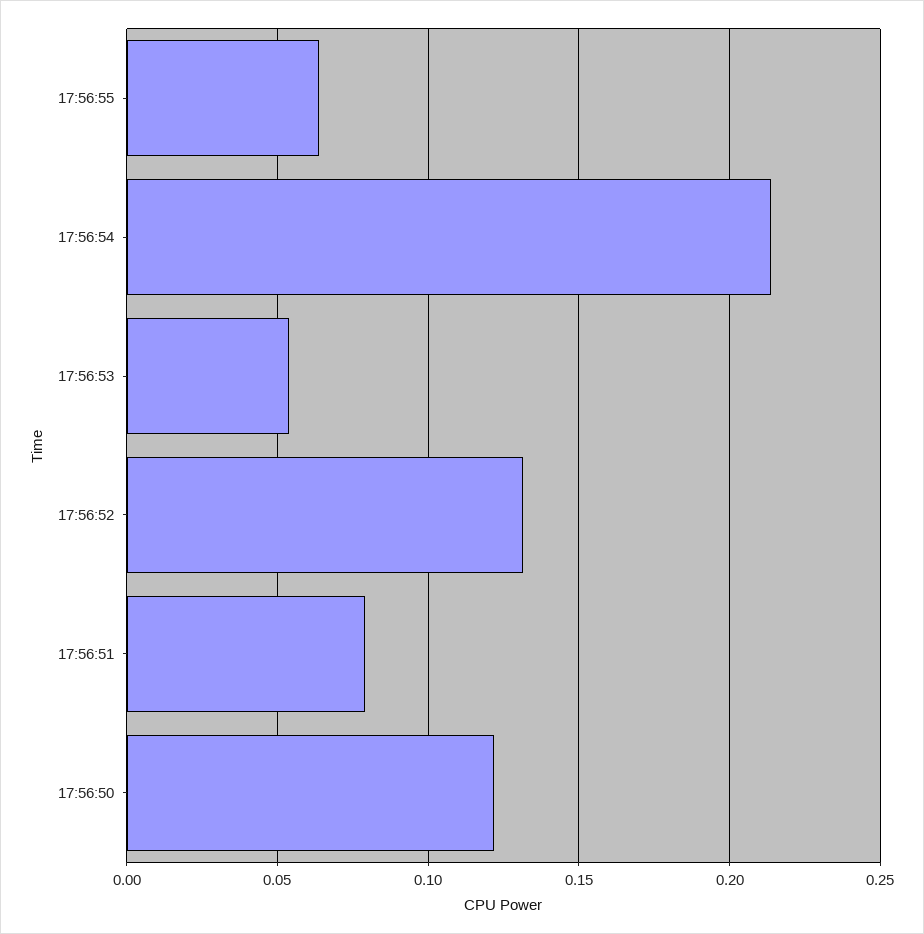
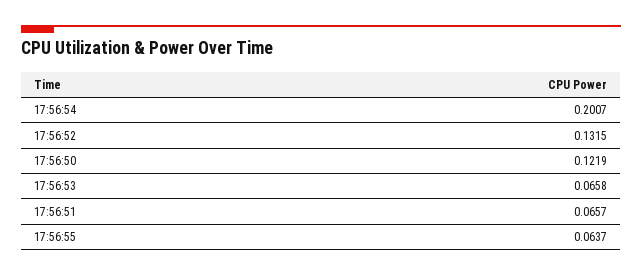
  {
    "17:56:55": 0.0637,
-   "17:56:54": 0.215,
+   "17:56:54": 0.2007,
-   "17:56:53": 0.055,
+   "17:56:53": 0.0658,
    "17:56:52": 0.1315,
-   "17:56:51": 0.08,
+   "17:56:51": 0.0657,
    "17:56:50": 0.1219
  }

